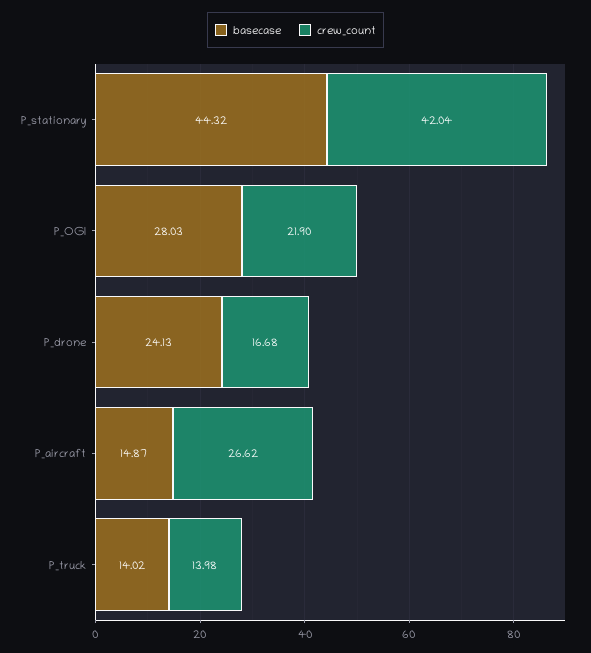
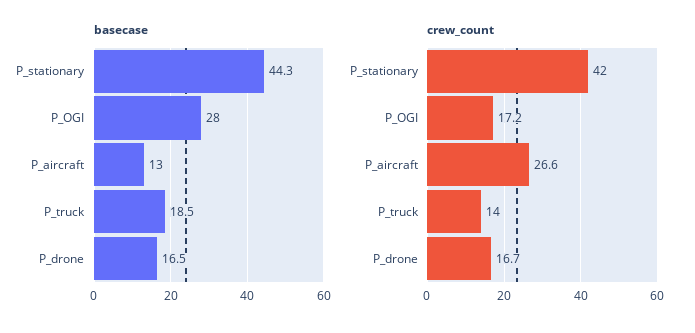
  {
    "basecase": {
      "P_stationary": 44.32,
      "P_OGI": 28.03,
-     "P_drone": 24.13,
+     "P_drone": 16.5,
-     "P_aircraft": 14.87,
+     "P_aircraft": 13,
-     "P_truck": 14.02
+     "P_truck": 18.5
    },
    "crew_count": {
      "P_stationary": 42.04,
-     "P_OGI": 21.9,
+     "P_OGI": 17.2,
      "P_drone": 16.68,
      "P_aircraft": 26.62,
      "P_truck": 13.98
    }
  }

